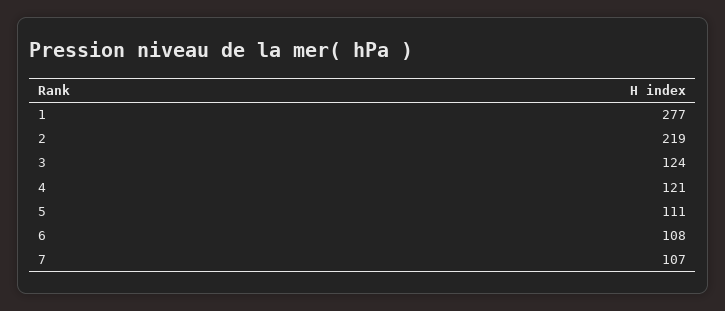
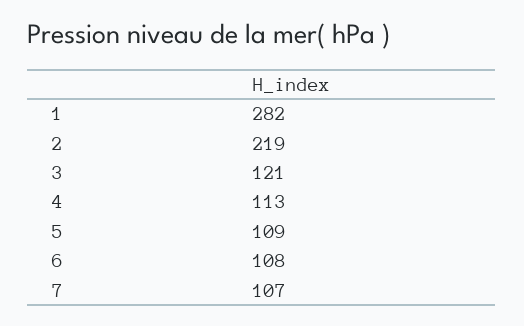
  {
-   "1": 277,
+   "1": 282,
    "2": 219,
-   "3": 124,
+   "3": 121,
-   "4": 121,
+   "4": 113,
-   "5": 111,
+   "5": 109,
    "6": 108,
    "7": 107
  }

